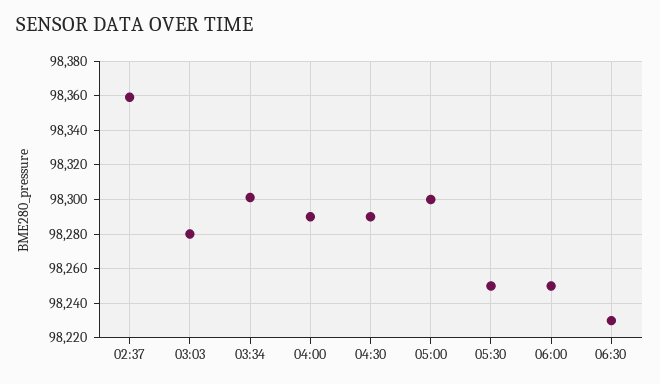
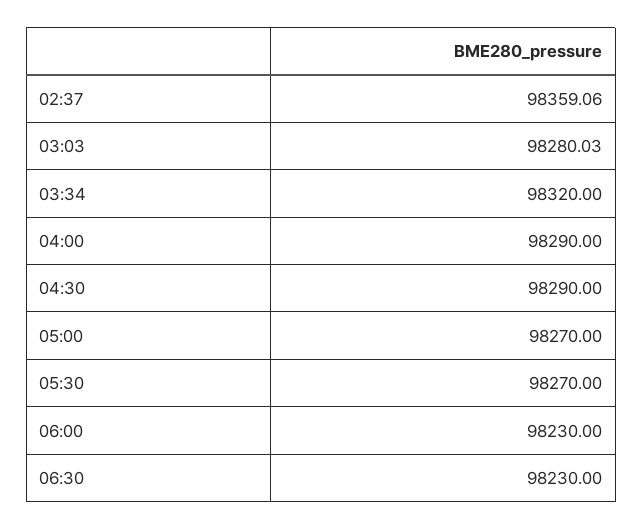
  {
    "02:37": 98359.06,
    "03:03": 98280.03,
-   "03:34": 98300,
+   "03:34": 98320,
    "04:00": 98290,
    "04:30": 98290,
-   "05:00": 98300,
+   "05:00": 98270,
-   "05:30": 98250,
+   "05:30": 98270,
-   "06:00": 98250,
+   "06:00": 98230,
    "06:30": 98230
  }

